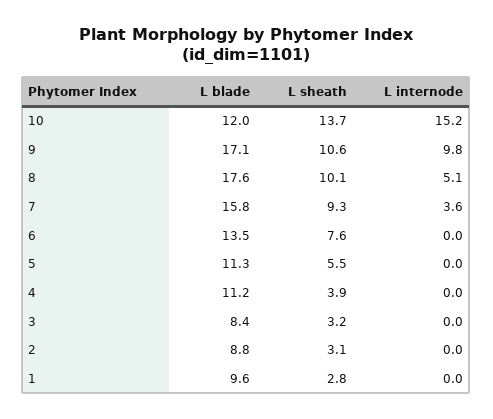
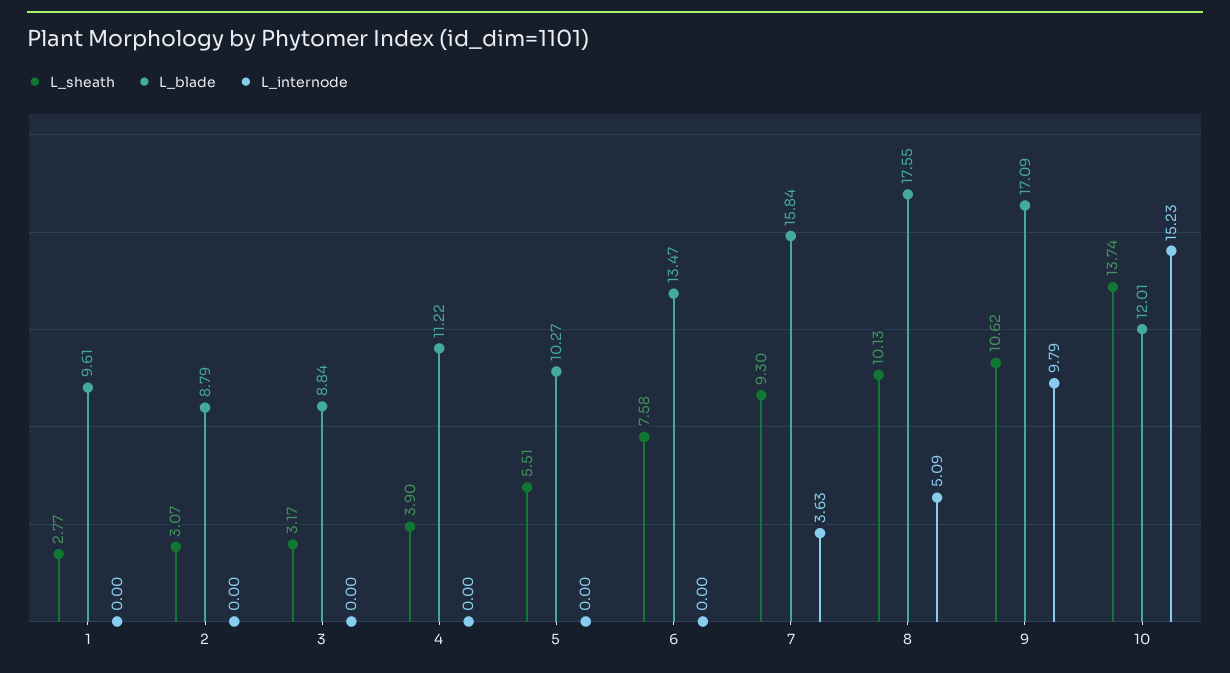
  {
    "L blade": {
      "10": 12.01,
      "9": 17.09,
      "8": 17.55,
      "7": 15.84,
      "6": 13.47,
-     "5": 11.3,
+     "5": 10.27,
      "4": 11.22,
-     "3": 8.4,
+     "3": 8.84,
      "2": 8.79,
      "1": 9.61
    },
    "L sheath": {
      "10": 13.74,
      "9": 10.62,
      "8": 10.13,
      "7": 9.3,
      "6": 7.58,
      "5": 5.51,
      "4": 3.9,
      "3": 3.17,
      "2": 3.07,
      "1": 2.77
    },
    "L internode": {
      "10": 15.23,
      "9": 9.79,
      "8": 5.09,
      "7": 3.63,
      "6": 0,
      "5": 0,
      "4": 0,
      "3": 0,
      "2": 0,
      "1": 0
    }
  }

